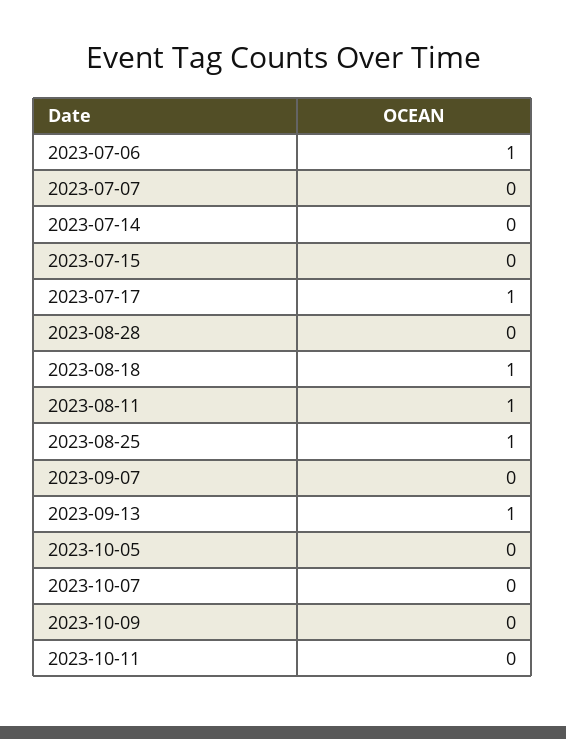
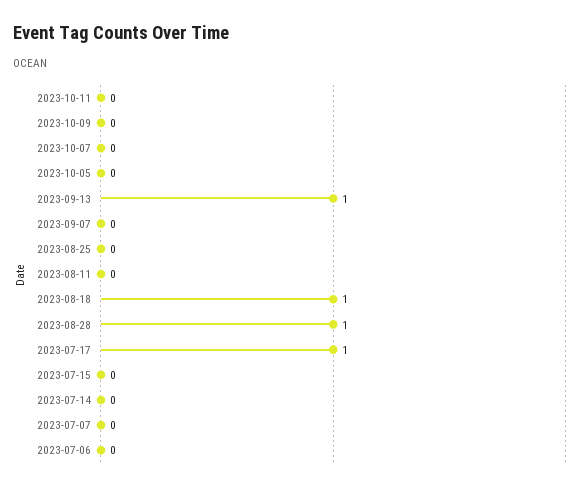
  {
-   "2023-07-06": 1,
+   "2023-07-06": 0,
    "2023-07-07": 0,
    "2023-07-14": 0,
    "2023-07-15": 0,
    "2023-07-17": 1,
-   "2023-08-28": 0,
+   "2023-08-28": 1,
    "2023-08-18": 1,
-   "2023-08-11": 1,
+   "2023-08-11": 0,
-   "2023-08-25": 1,
+   "2023-08-25": 0,
    "2023-09-07": 0,
    "2023-09-13": 1,
    "2023-10-05": 0,
    "2023-10-07": 0,
    "2023-10-09": 0,
    "2023-10-11": 0
  }

